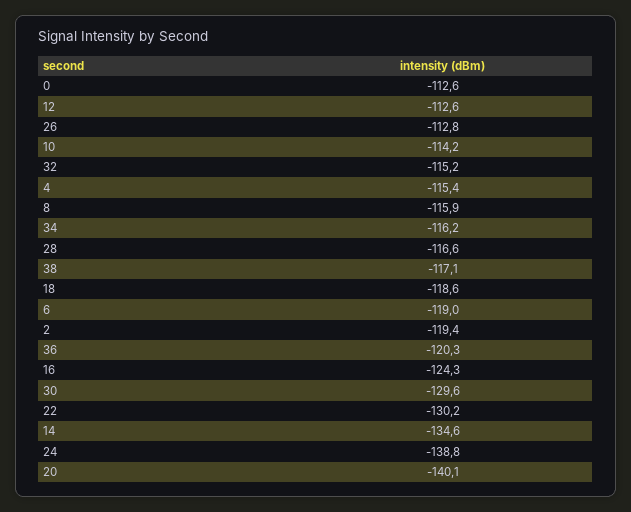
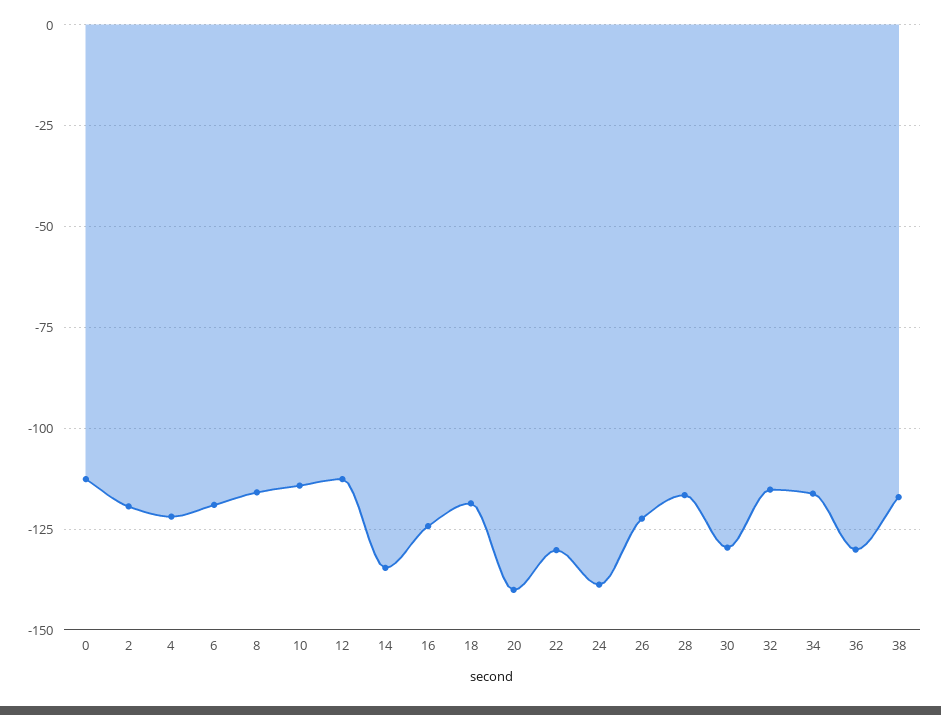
  {
    "0": -112.6,
    "12": -112.6,
-   "26": -112.8,
+   "26": -122.5,
    "10": -114.2,
    "32": -115.2,
-   "4": -115.4,
+   "4": -122.5,
    "8": -115.9,
    "34": -116.2,
    "28": -116.6,
    "38": -117.1,
    "18": -118.6,
    "6": -119,
    "2": -119.4,
-   "36": -120.3,
+   "36": -130,
    "16": -124.3,
    "30": -129.6,
    "22": -130.2,
    "14": -134.6,
    "24": -138.8,
    "20": -140.1
  }

